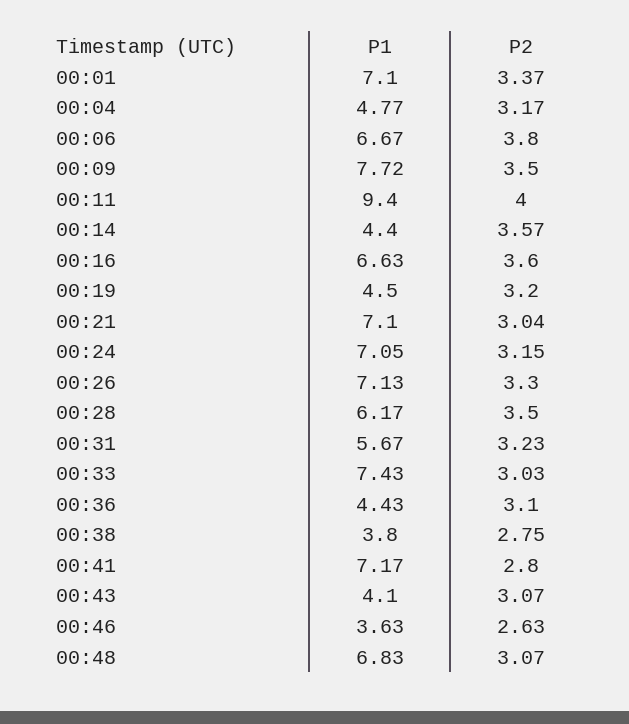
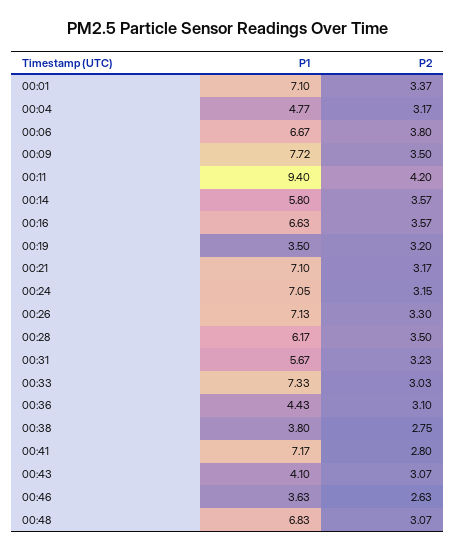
  {
    "P1": {
      "00:01": 7.1,
      "00:04": 4.77,
      "00:06": 6.67,
      "00:09": 7.72,
      "00:11": 9.4,
-     "00:14": 4.4,
+     "00:14": 5.8,
      "00:16": 6.63,
-     "00:19": 4.5,
+     "00:19": 3.5,
      "00:21": 7.1,
      "00:24": 7.05,
      "00:26": 7.13,
      "00:28": 6.17,
      "00:31": 5.67,
-     "00:33": 7.43,
+     "00:33": 7.33,
      "00:36": 4.43,
      "00:38": 3.8,
      "00:41": 7.17,
      "00:43": 4.1,
      "00:46": 3.63,
      "00:48": 6.83
    },
    "P2": {
      "00:01": 3.37,
      "00:04": 3.17,
      "00:06": 3.8,
      "00:09": 3.5,
-     "00:11": 4,
+     "00:11": 4.2,
      "00:14": 3.57,
-     "00:16": 3.6,
+     "00:16": 3.57,
      "00:19": 3.2,
-     "00:21": 3.04,
+     "00:21": 3.17,
      "00:24": 3.15,
      "00:26": 3.3,
      "00:28": 3.5,
      "00:31": 3.23,
      "00:33": 3.03,
      "00:36": 3.1,
      "00:38": 2.75,
      "00:41": 2.8,
      "00:43": 3.07,
      "00:46": 2.63,
      "00:48": 3.07
    }
  }

